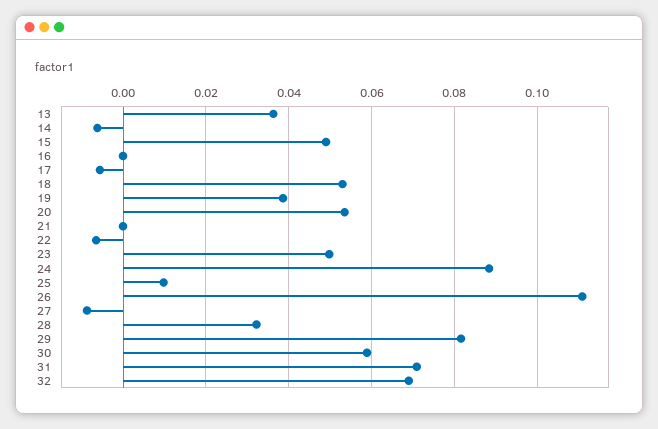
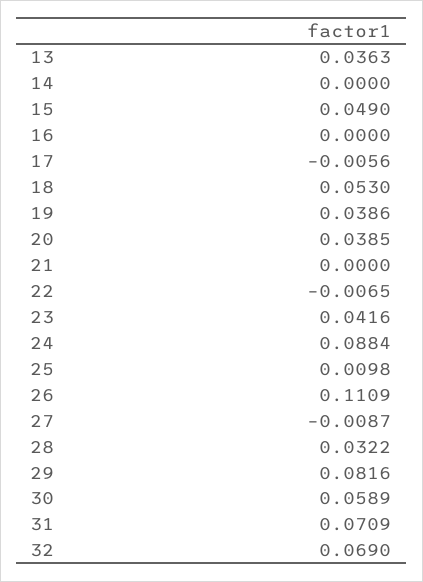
  {
    "13": 0.0363,
-   "14": -0.006,
+   "14": 0,
    "15": 0.049,
    "16": 0,
    "17": -0.0056,
    "18": 0.053,
    "19": 0.0386,
-   "20": 0.054,
+   "20": 0.0385,
    "21": 0,
    "22": -0.0065,
-   "23": 0.05,
+   "23": 0.0416,
    "24": 0.0884,
    "25": 0.0098,
    "26": 0.1109,
    "27": -0.0087,
    "28": 0.0322,
    "29": 0.0816,
    "30": 0.0589,
    "31": 0.0709,
    "32": 0.069
  }

